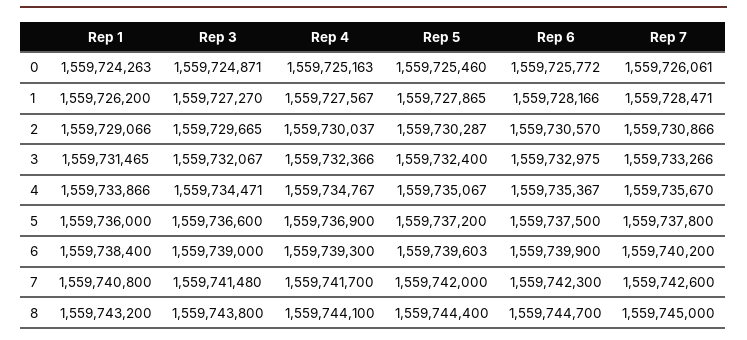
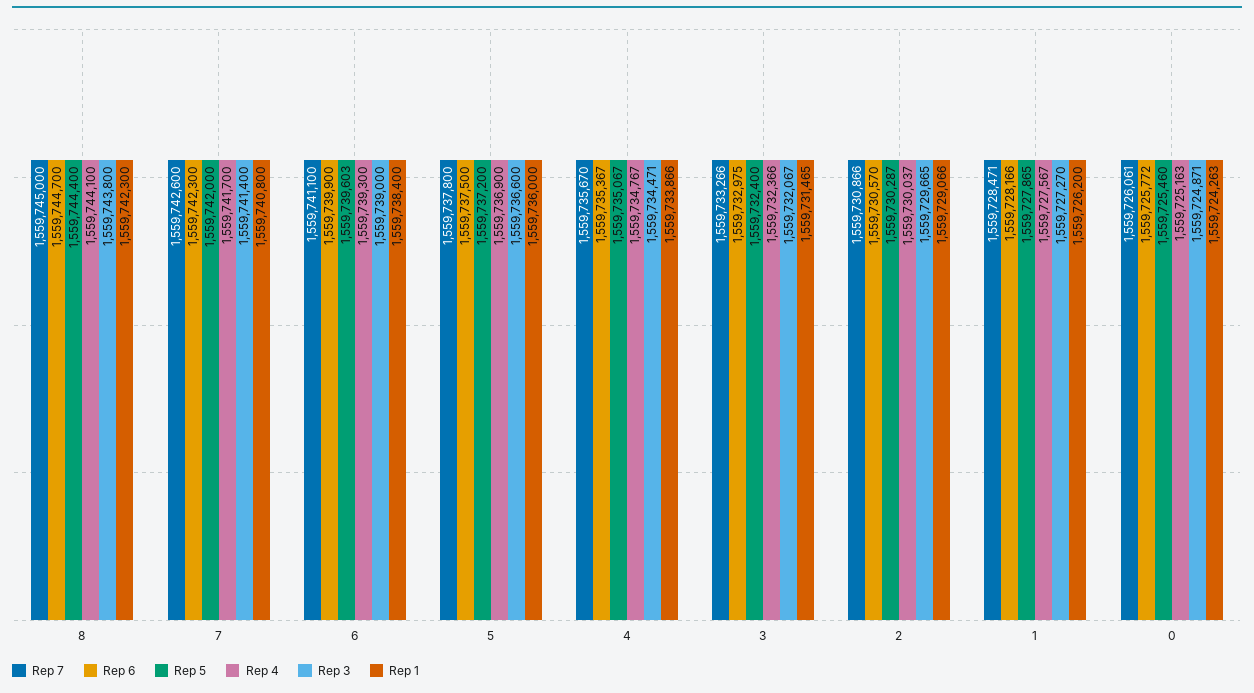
  {
    "Rep 1": {
      "0": 1559724263,
      "1": 1559726200,
      "2": 1559729066,
      "3": 1559731465,
      "4": 1559733866,
      "5": 1559736000,
      "6": 1559738400,
      "7": 1559740800,
-     "8": 1559743200
+     "8": 1559742300
    },
    "Rep 3": {
      "0": 1559724871,
      "1": 1559727270,
      "2": 1559729665,
      "3": 1559732067,
      "4": 1559734471,
      "5": 1559736600,
      "6": 1559739000,
-     "7": 1559741480,
+     "7": 1559741400,
      "8": 1559743800
    },
    "Rep 4": {
      "0": 1559725163,
      "1": 1559727567,
      "2": 1559730037,
      "3": 1559732366,
      "4": 1559734767,
      "5": 1559736900,
      "6": 1559739300,
      "7": 1559741700,
      "8": 1559744100
    },
    "Rep 5": {
      "0": 1559725460,
      "1": 1559727865,
      "2": 1559730287,
      "3": 1559732400,
      "4": 1559735067,
      "5": 1559737200,
      "6": 1559739603,
      "7": 1559742000,
      "8": 1559744400
    },
    "Rep 6": {
      "0": 1559725772,
      "1": 1559728166,
      "2": 1559730570,
      "3": 1559732975,
      "4": 1559735367,
      "5": 1559737500,
      "6": 1559739900,
      "7": 1559742300,
      "8": 1559744700
    },
    "Rep 7": {
      "0": 1559726061,
      "1": 1559728471,
      "2": 1559730866,
      "3": 1559733266,
      "4": 1559735670,
      "5": 1559737800,
-     "6": 1559740200,
+     "6": 1559741100,
      "7": 1559742600,
      "8": 1559745000
    }
  }

